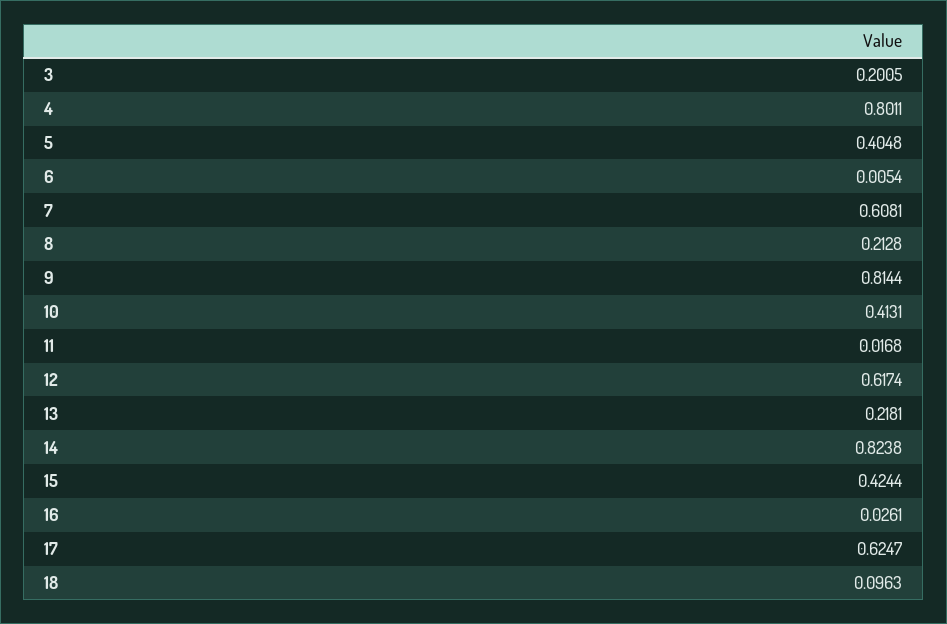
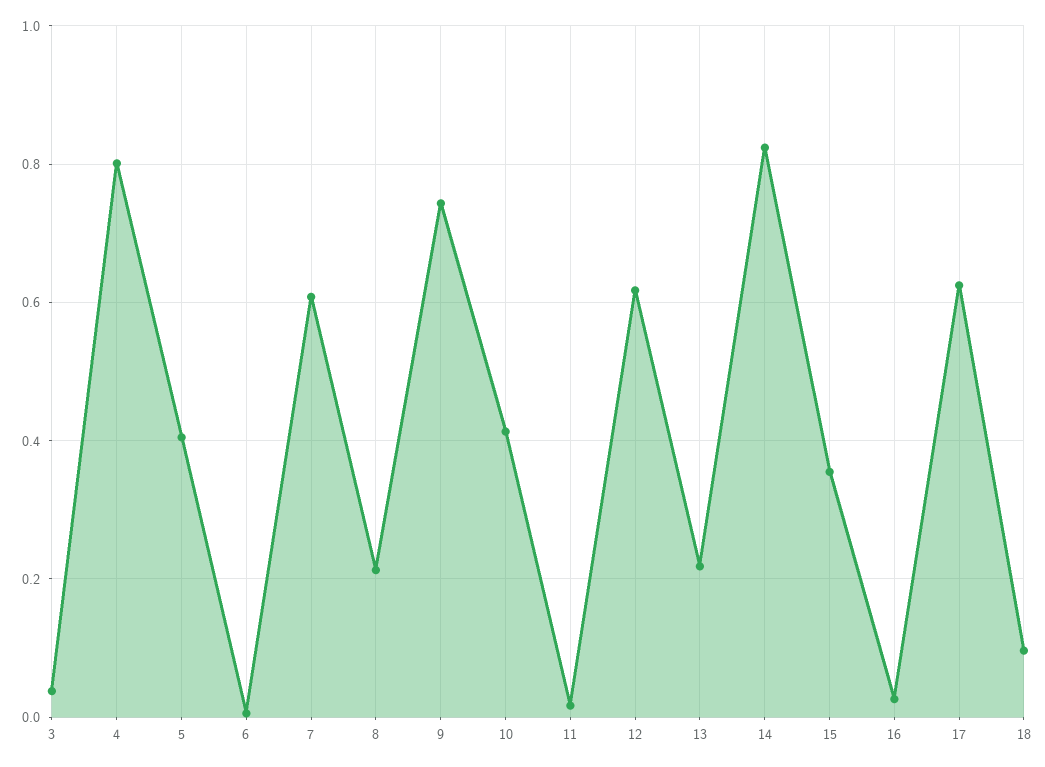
  {
-   "3": 0.2005,
+   "3": 0.04,
    "4": 0.8011,
    "5": 0.4048,
    "6": 0.0054,
    "7": 0.6081,
    "8": 0.2128,
-   "9": 0.8144,
+   "9": 0.74,
    "10": 0.4131,
    "11": 0.0168,
    "12": 0.6174,
    "13": 0.2181,
    "14": 0.8238,
-   "15": 0.4244,
+   "15": 0.36,
    "16": 0.0261,
    "17": 0.6247,
    "18": 0.0963
  }

